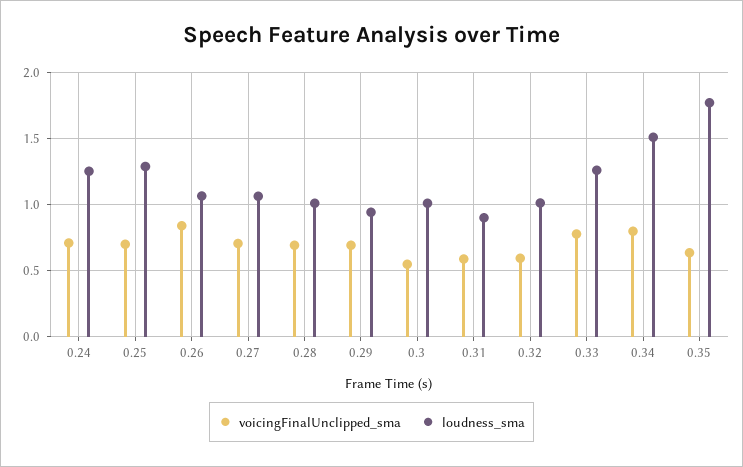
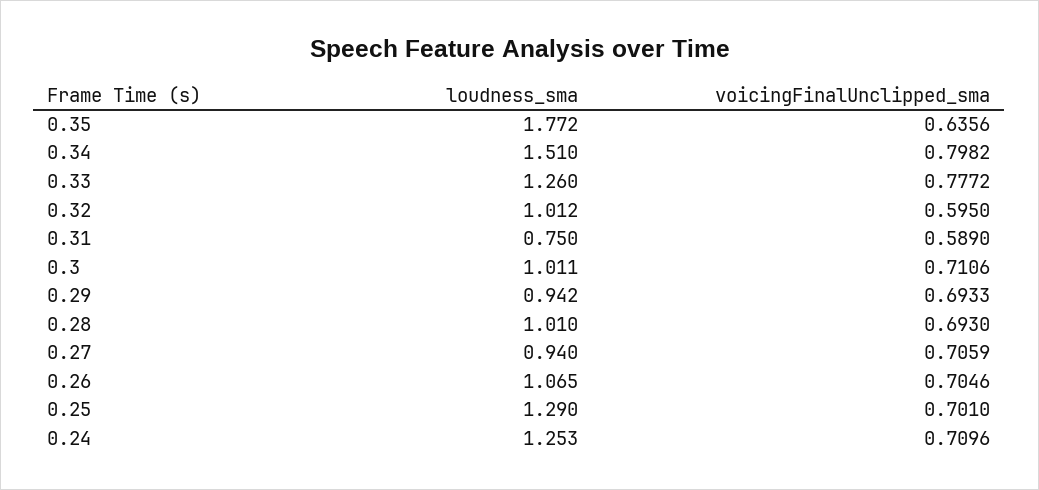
  {
    "voicingFinalUnclipped_sma": {
      "0.24": 0.7096,
      "0.25": 0.701,
-     "0.26": 0.85,
+     "0.26": 0.7046,
      "0.27": 0.7059,
      "0.28": 0.693,
      "0.29": 0.6933,
-     "0.3": 0.55,
+     "0.3": 0.7106,
      "0.31": 0.589,
      "0.32": 0.595,
      "0.33": 0.7772,
      "0.34": 0.7982,
      "0.35": 0.6356
    },
    "loudness_sma": {
      "0.24": 1.253,
      "0.25": 1.29,
      "0.26": 1.065,
-     "0.27": 1.05,
+     "0.27": 0.94,
      "0.28": 1.01,
      "0.29": 0.942,
      "0.3": 1.011,
-     "0.31": 0.9,
+     "0.31": 0.75,
      "0.32": 1.012,
      "0.33": 1.26,
      "0.34": 1.51,
      "0.35": 1.772
    }
  }

